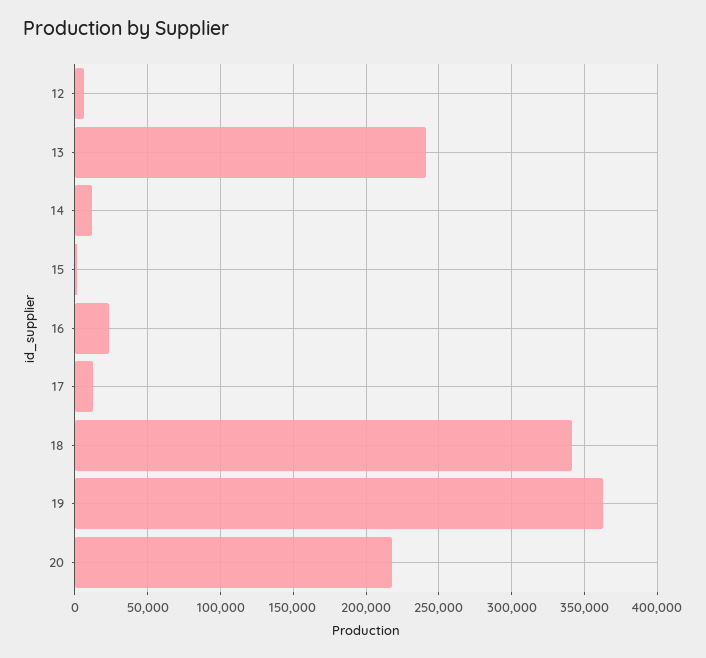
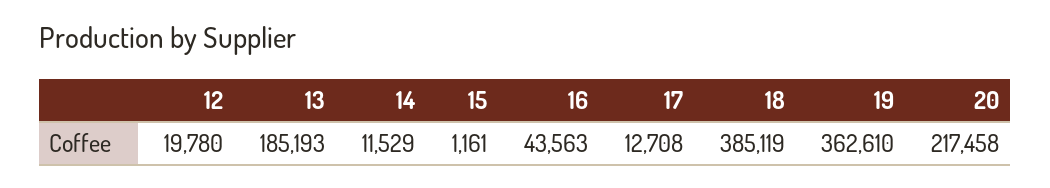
  {
-   "12": 5000,
+   "12": 19780,
-   "13": 240000,
+   "13": 185193,
    "14": 11529,
    "15": 1161,
-   "16": 25000,
+   "16": 43563,
    "17": 12708,
-   "18": 340000,
+   "18": 385119,
    "19": 362610,
    "20": 217458
  }

